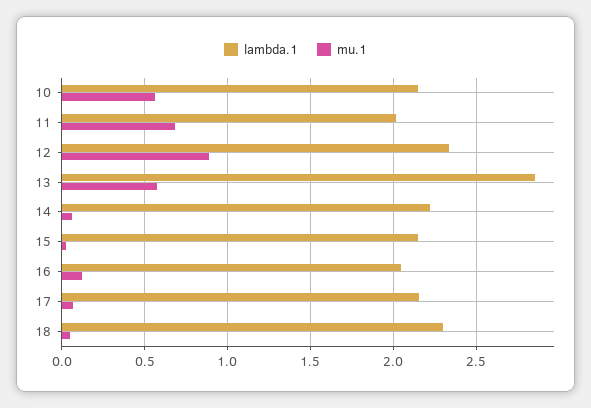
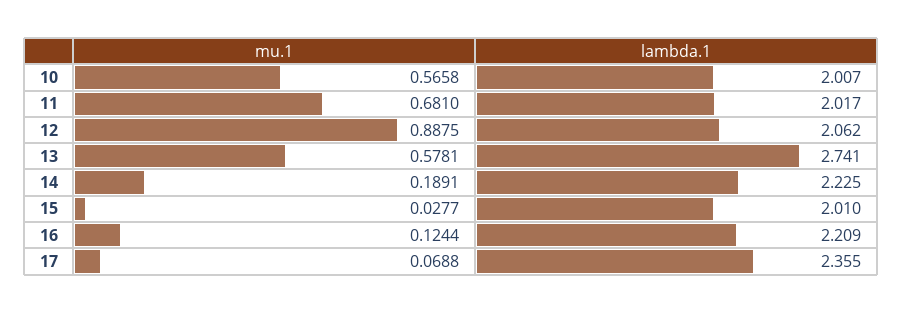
  {
    "lambda.1": {
-     "10": 2.15,
+     "10": 2.007,
      "11": 2.017,
-     "12": 2.35,
+     "12": 2.062,
-     "13": 2.85,
+     "13": 2.741,
      "14": 2.225,
-     "15": 2.15,
+     "15": 2.01,
-     "16": 2.05,
+     "16": 2.209,
-     "17": 2.15,
+     "17": 2.355
-     "18": 2.3
    },
    "mu.1": {
      "10": 0.5658,
      "11": 0.681,
      "12": 0.8875,
      "13": 0.5781,
-     "14": 0.05,
+     "14": 0.1891,
      "15": 0.0277,
      "16": 0.1244,
-     "17": 0.0688,
+     "17": 0.0688
-     "18": 0.05
    }
  }

